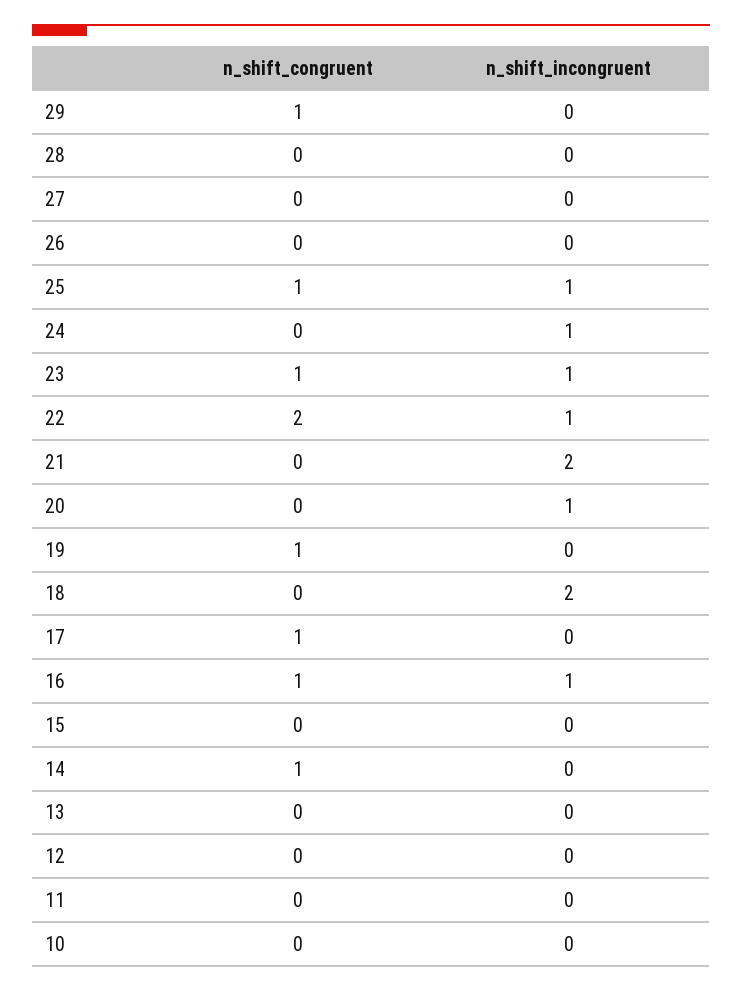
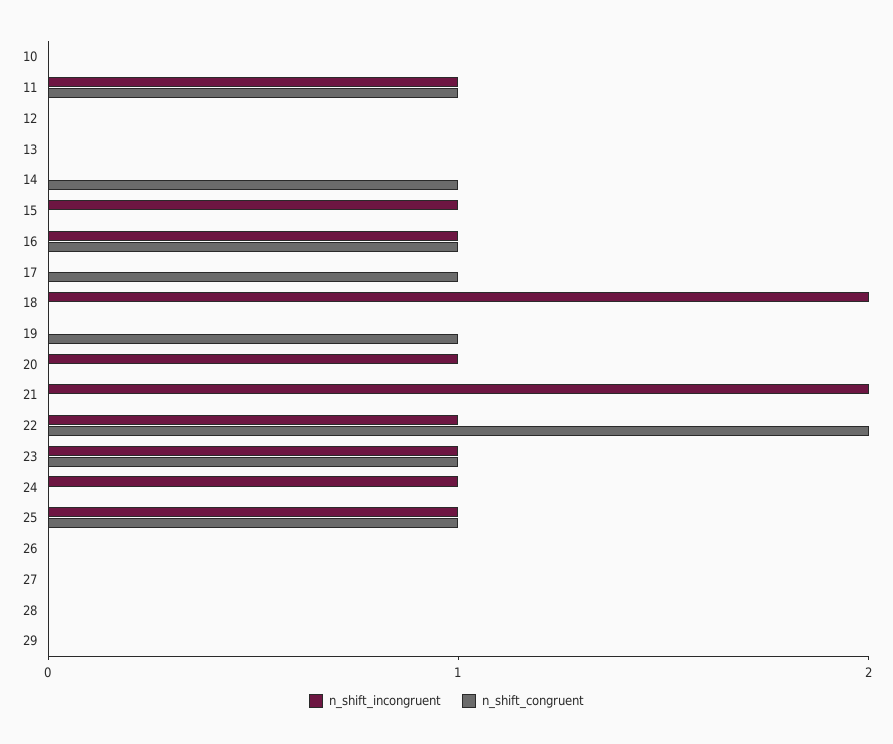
  {
    "n_shift_congruent": {
-     "29": 1,
+     "29": 0,
      "28": 0,
      "27": 0,
      "26": 0,
      "25": 1,
      "24": 0,
      "23": 1,
      "22": 2,
      "21": 0,
      "20": 0,
      "19": 1,
      "18": 0,
      "17": 1,
      "16": 1,
      "15": 0,
      "14": 1,
      "13": 0,
      "12": 0,
-     "11": 0,
+     "11": 1,
      "10": 0
    },
    "n_shift_incongruent": {
      "29": 0,
      "28": 0,
      "27": 0,
      "26": 0,
      "25": 1,
      "24": 1,
      "23": 1,
      "22": 1,
      "21": 2,
      "20": 1,
      "19": 0,
      "18": 2,
      "17": 0,
      "16": 1,
-     "15": 0,
+     "15": 1,
      "14": 0,
      "13": 0,
      "12": 0,
-     "11": 0,
+     "11": 1,
      "10": 0
    }
  }

